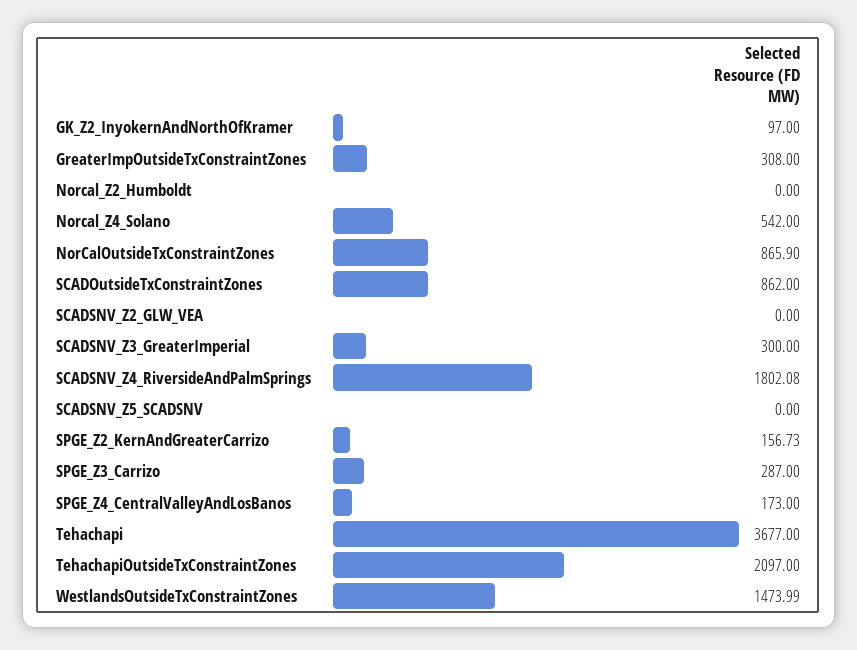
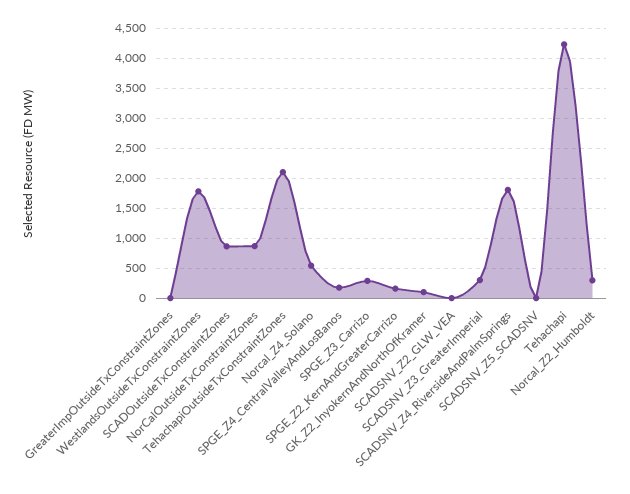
  {
    "GK_Z2_InyokernAndNorthOfKramer": 97,
-   "GreaterImpOutsideTxConstraintZones": 308,
+   "GreaterImpOutsideTxConstraintZones": 0,
-   "Norcal_Z2_Humboldt": 0,
+   "Norcal_Z2_Humboldt": 300,
    "Norcal_Z4_Solano": 542,
    "NorCalOutsideTxConstraintZones": 865.9,
    "SCADOutsideTxConstraintZones": 862,
    "SCADSNV_Z2_GLW_VEA": 0,
    "SCADSNV_Z3_GreaterImperial": 300,
    "SCADSNV_Z4_RiversideAndPalmSprings": 1802.08,
    "SCADSNV_Z5_SCADSNV": 0,
    "SPGE_Z2_KernAndGreaterCarrizo": 156.73,
    "SPGE_Z3_Carrizo": 287,
    "SPGE_Z4_CentralValleyAndLosBanos": 173,
-   "Tehachapi": 3677,
+   "Tehachapi": 4200,
    "TehachapiOutsideTxConstraintZones": 2097,
-   "WestlandsOutsideTxConstraintZones": 1473.99
+   "WestlandsOutsideTxConstraintZones": 1800
  }

